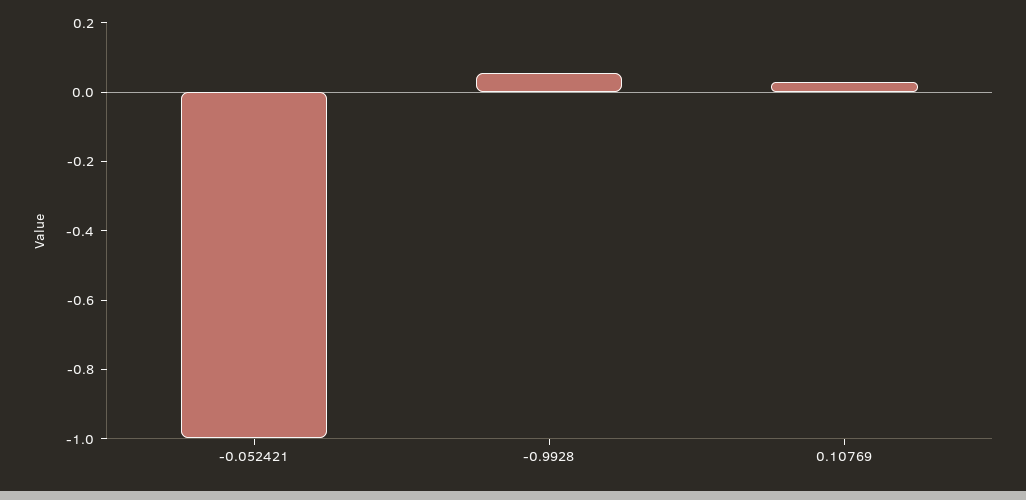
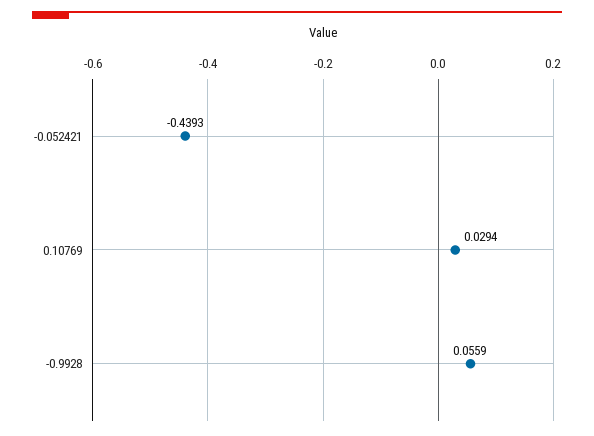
  {
-   "-0.052421": -1,
+   "-0.052421": -0.4393,
    "-0.9928": 0.0559,
    "0.10769": 0.0294
  }

